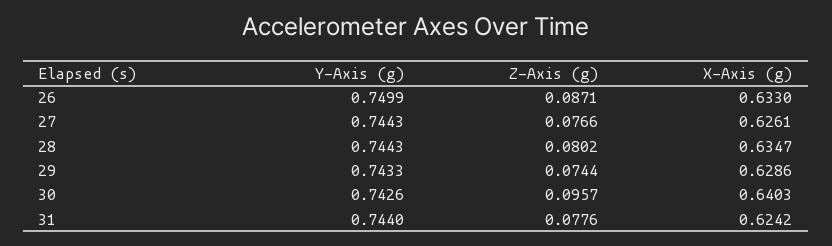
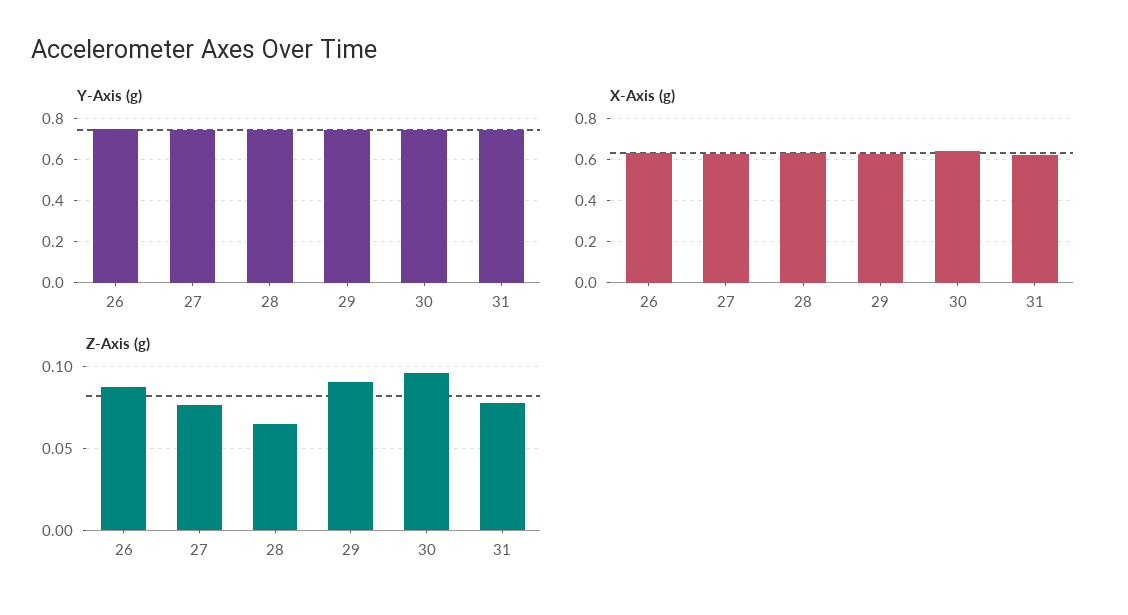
  {
    "Y-Axis (g)": {
      "26": 0.7499,
      "27": 0.7443,
      "28": 0.7443,
      "29": 0.7433,
      "30": 0.7426,
      "31": 0.744
    },
    "Z-Axis (g)": {
      "26": 0.0871,
      "27": 0.0766,
-     "28": 0.0802,
+     "28": 0.065,
-     "29": 0.0744,
+     "29": 0.09,
      "30": 0.0957,
      "31": 0.0776
    },
    "X-Axis (g)": {
      "26": 0.633,
      "27": 0.6261,
      "28": 0.6347,
      "29": 0.6286,
      "30": 0.6403,
      "31": 0.6242
    }
  }

